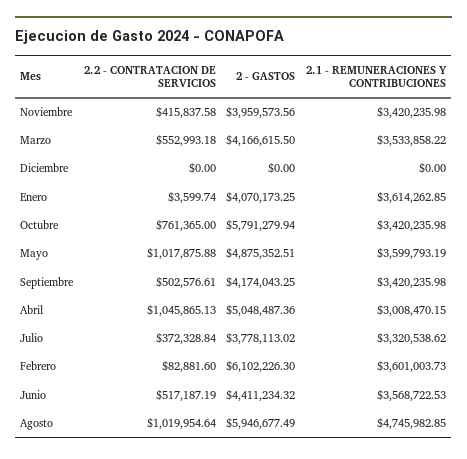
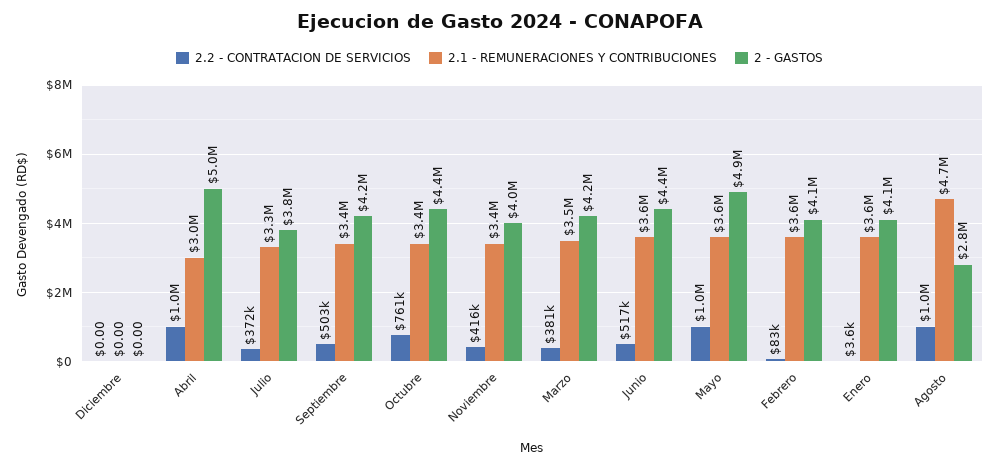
  {
    "2.2 - CONTRATACION DE SERVICIOS": {
      "Noviembre": 415837.58,
-     "Marzo": 552993.18,
+     "Marzo": 381000,
      "Diciembre": 0,
      "Enero": 3599.74,
      "Octubre": 761365,
      "Mayo": 1017875.88,
      "Septiembre": 502576.61,
      "Abril": 1045865.13,
      "Julio": 372328.84,
      "Febrero": 82881.6,
      "Junio": 517187.19,
      "Agosto": 1019954.64
    },
    "2 - GASTOS": {
      "Noviembre": 3959573.56,
      "Marzo": 4166615.5,
      "Diciembre": 0,
      "Enero": 4070173.25,
-     "Octubre": 5791279.94,
+     "Octubre": 4400000,
      "Mayo": 4875352.51,
      "Septiembre": 4174043.25,
      "Abril": 5048487.36,
      "Julio": 3778113.02,
-     "Febrero": 6102226.3,
+     "Febrero": 4100000,
      "Junio": 4411234.32,
-     "Agosto": 5946677.49
+     "Agosto": 2800000
    },
    "2.1 - REMUNERACIONES Y CONTRIBUCIONES": {
      "Noviembre": 3420235.98,
      "Marzo": 3533858.22,
      "Diciembre": 0,
      "Enero": 3614262.85,
      "Octubre": 3420235.98,
      "Mayo": 3599793.19,
      "Septiembre": 3420235.98,
      "Abril": 3008470.15,
      "Julio": 3320538.62,
      "Febrero": 3601003.73,
      "Junio": 3568722.53,
      "Agosto": 4745982.85
    }
  }

